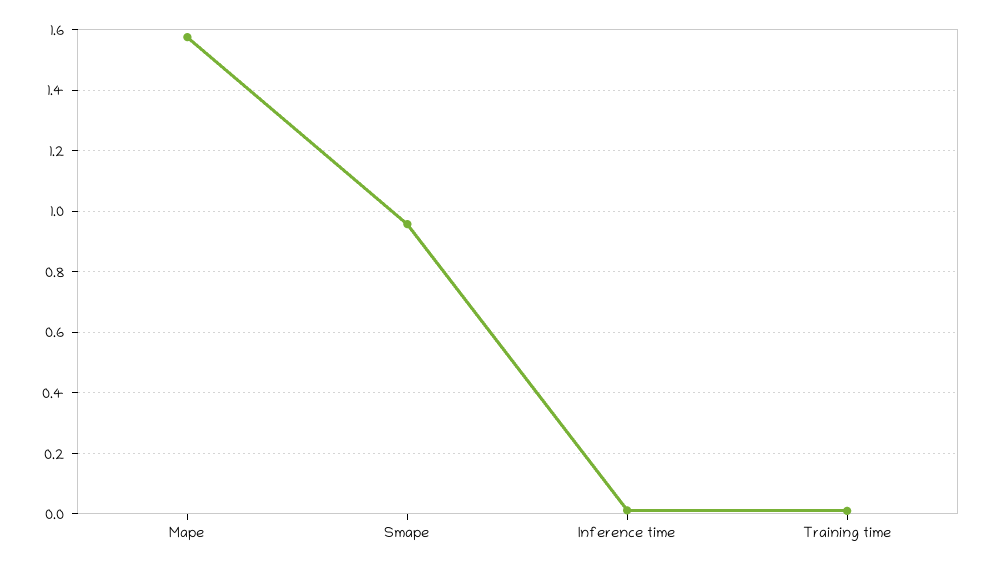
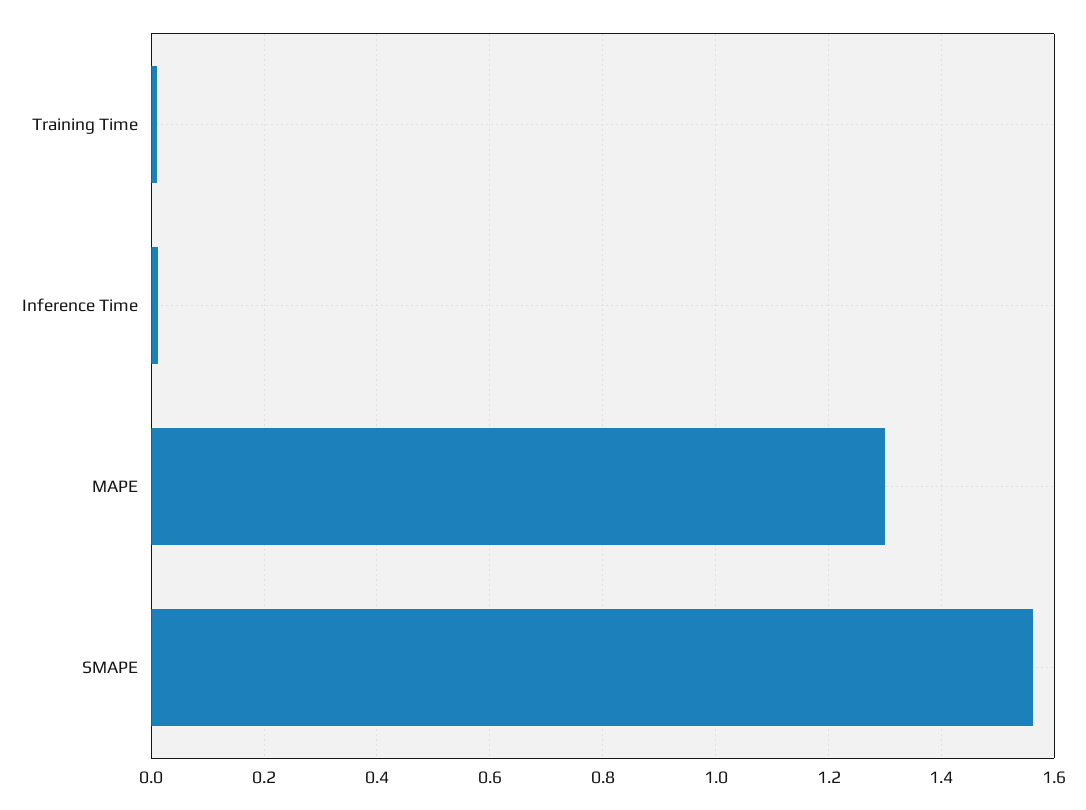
  {
-   "Mape": 1.58,
+   "Mape": 1.3,
-   "Smape": 0.96,
+   "Smape": 1.56,
    "Inference time": 0.02,
    "Training time": 0.02
  }

